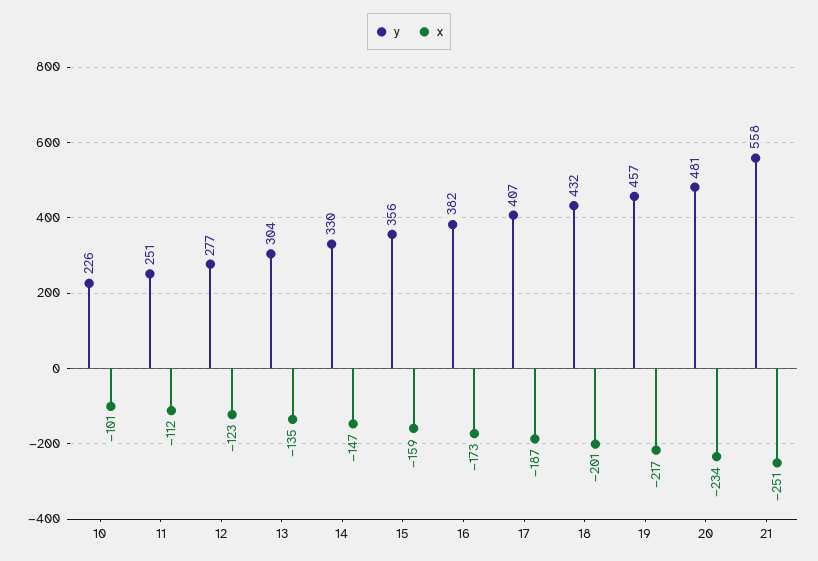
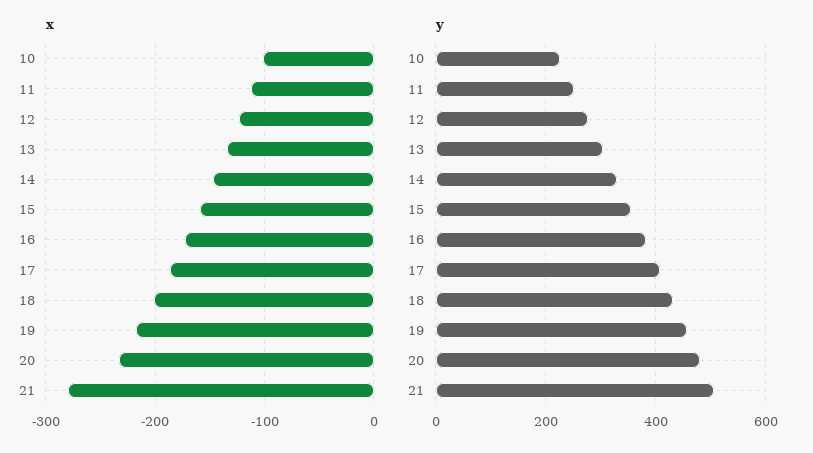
  {
    "y": {
      "10": 226,
      "11": 251,
      "12": 277,
      "13": 304,
      "14": 330,
      "15": 356,
      "16": 382,
      "17": 407,
      "18": 432,
      "19": 457,
      "20": 481,
-     "21": 558
+     "21": 500
    },
    "x": {
      "10": -101,
      "11": -112,
      "12": -123,
      "13": -135,
      "14": -147,
      "15": -159,
      "16": -173,
      "17": -187,
      "18": -201,
      "19": -217,
      "20": -234,
-     "21": -251
+     "21": -280
    }
  }

